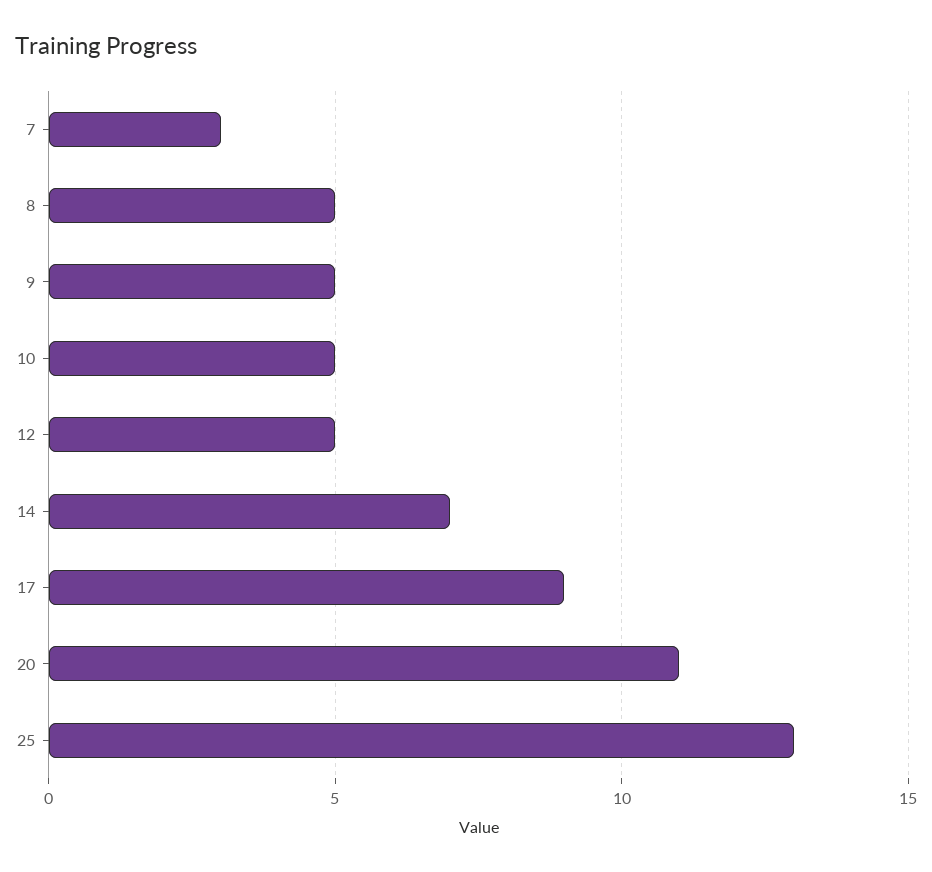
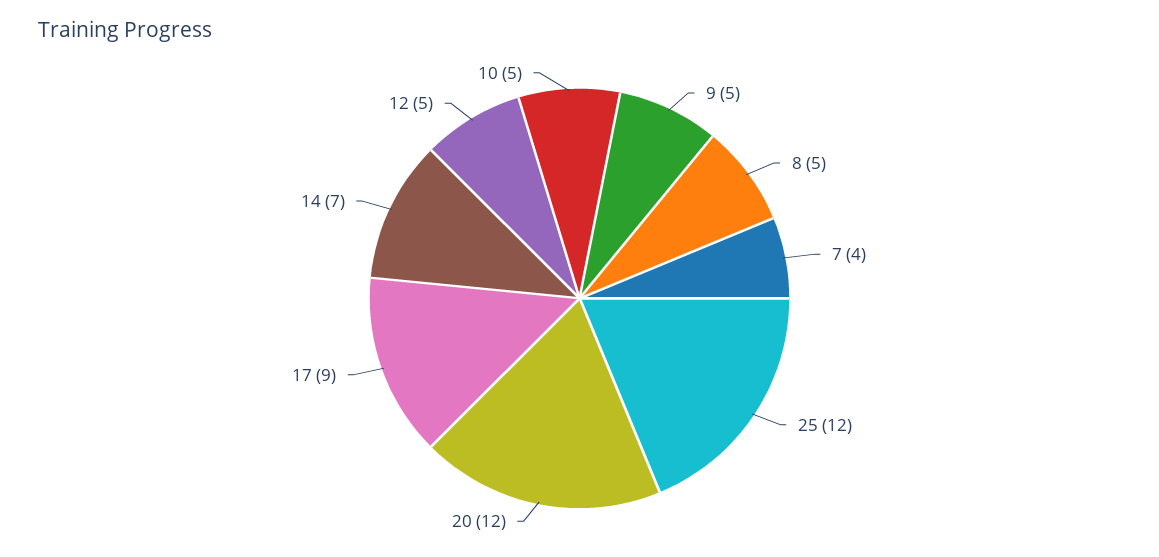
  {
-   "7": 3,
+   "7": 4,
    "8": 5,
    "9": 5,
    "10": 5,
    "12": 5,
    "14": 7,
    "17": 9,
-   "20": 11,
+   "20": 12,
-   "25": 13
+   "25": 12
  }

